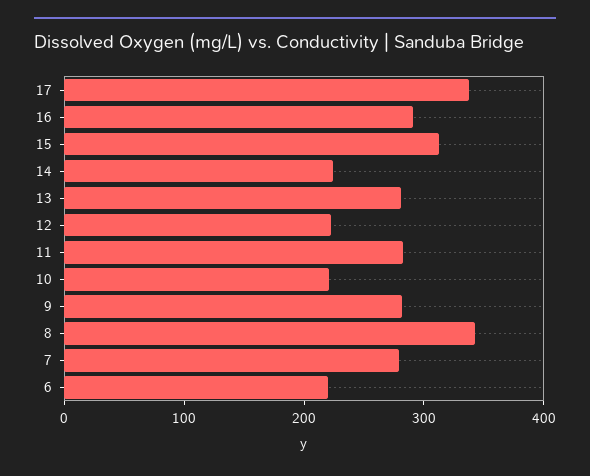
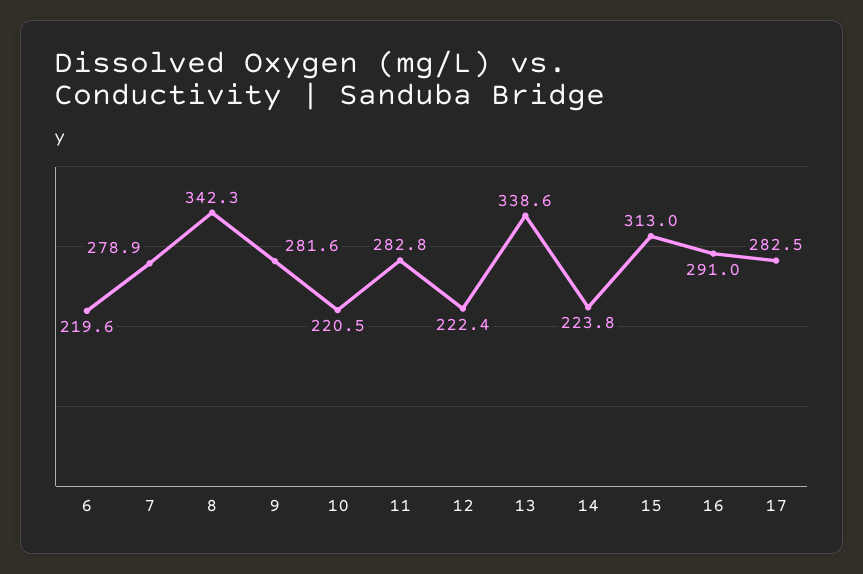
  {
-   "17": 340,
+   "17": 282.5,
    "16": 291,
    "15": 313,
    "14": 223.8,
-   "13": 280,
+   "13": 338.6,
    "12": 222.4,
    "11": 282.8,
    "10": 220.5,
    "9": 281.6,
    "8": 342.3,
    "7": 278.9,
    "6": 219.6
  }

